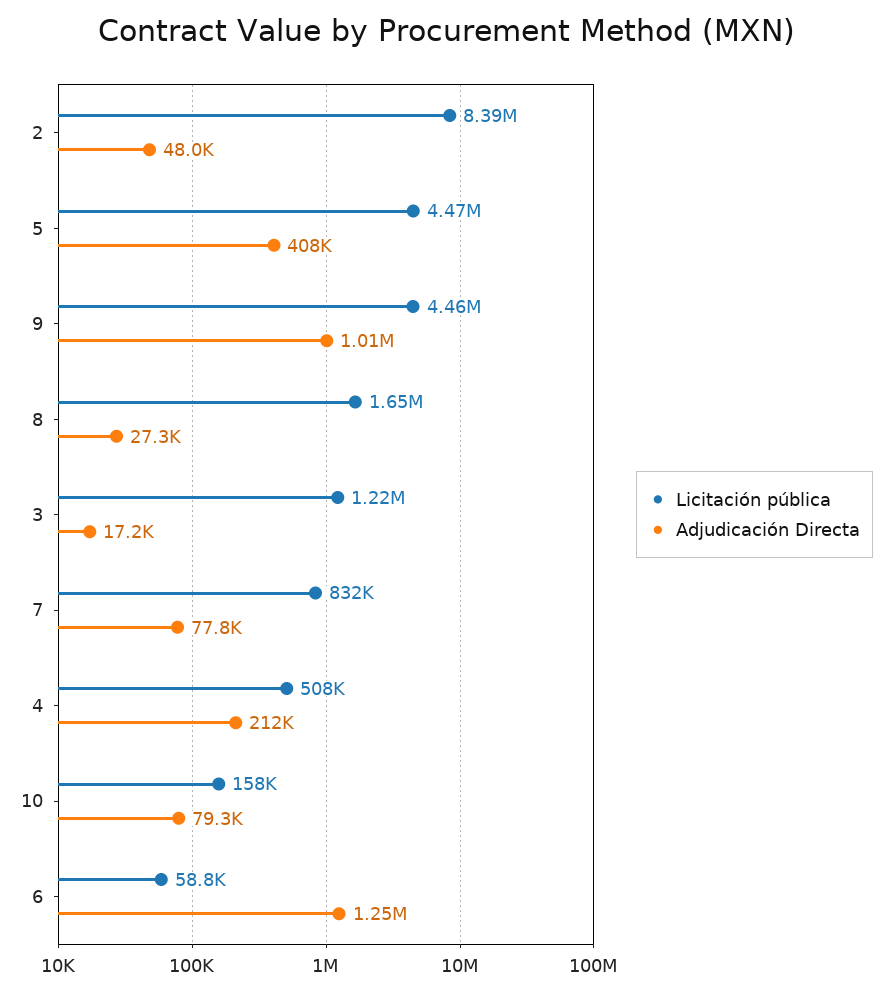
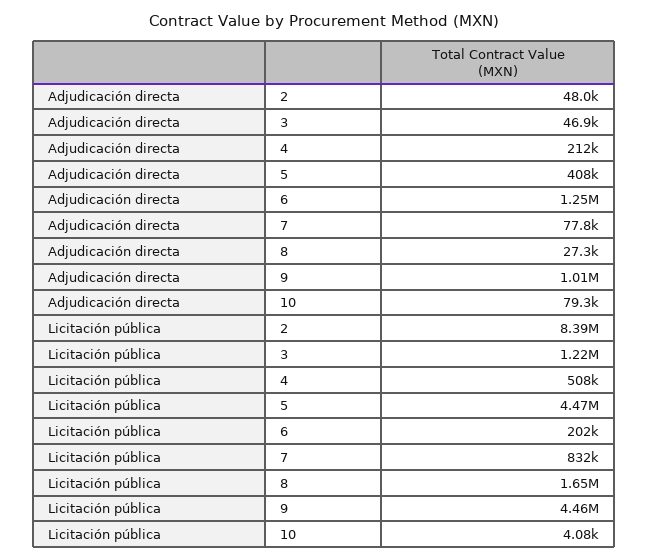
  {
    "Licitación pública": {
      "2": 8390000,
      "5": 4470000,
      "9": 4460000,
      "8": 1650000,
      "3": 1220000,
      "7": 832000,
      "4": 508000,
-     "10": 158000,
+     "10": 4080,
-     "6": 58800
+     "6": 202000
    },
    "Adjudicación Directa": {
      "2": 48000,
      "5": 408000,
      "9": 1010000,
      "8": 27300,
-     "3": 17200,
+     "3": 46900,
      "7": 77800,
      "4": 212000,
      "10": 79300,
      "6": 1250000
    }
  }

